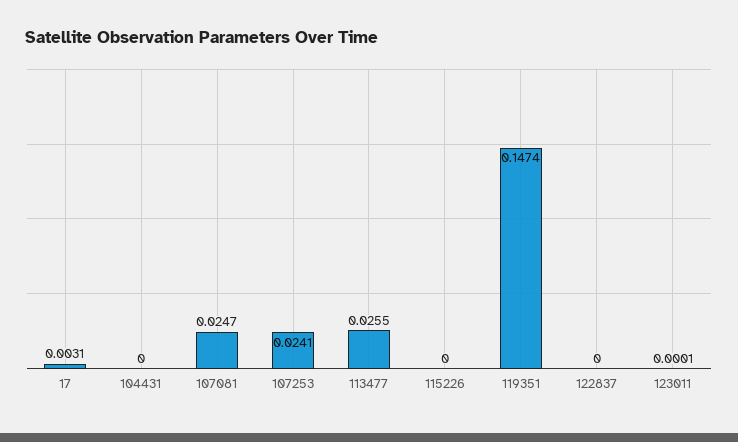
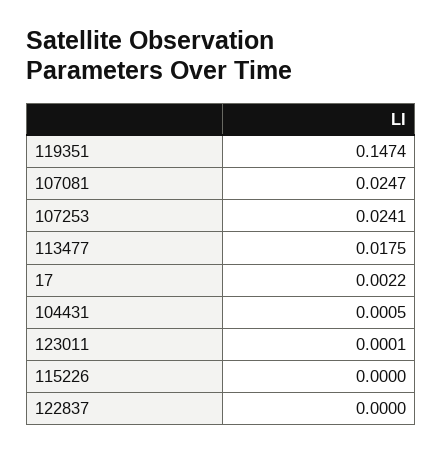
  {
-   "17": 0.0031,
+   "17": 0.0022,
-   "104431": 0,
+   "104431": 0.0005,
    "107081": 0.0247,
    "107253": 0.0241,
-   "113477": 0.0255,
+   "113477": 0.0175,
    "115226": 0,
    "119351": 0.1474,
    "122837": 0,
    "123011": 0.0001
  }

